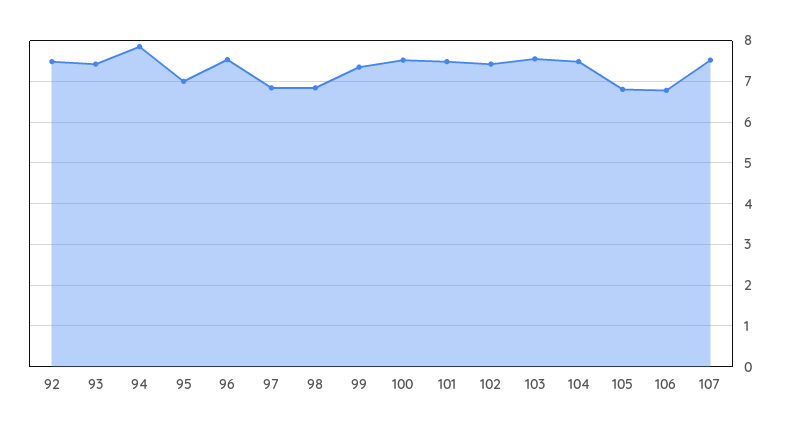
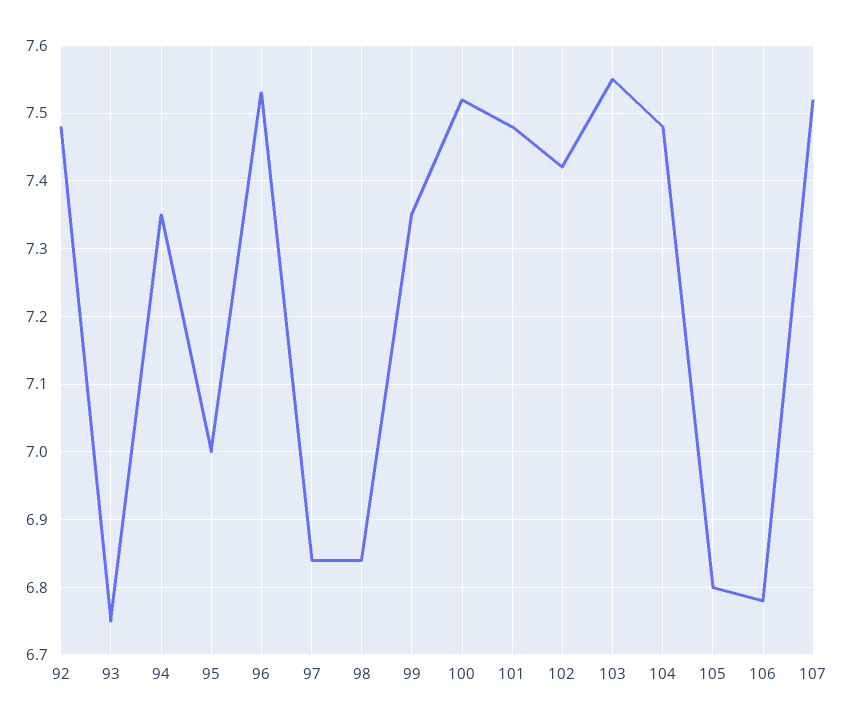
  {
    "92": 7.48,
-   "93": 7.4,
+   "93": 6.75,
-   "94": 7.8,
+   "94": 7.35,
    "95": 7,
    "96": 7.53,
    "97": 6.84,
    "98": 6.84,
    "99": 7.35,
    "100": 7.52,
    "101": 7.48,
    "102": 7.42,
    "103": 7.55,
    "104": 7.48,
    "105": 6.8,
    "106": 6.78,
    "107": 7.52
  }

